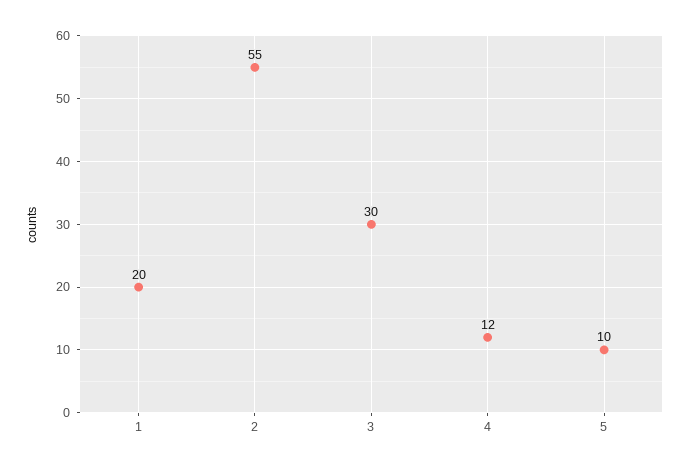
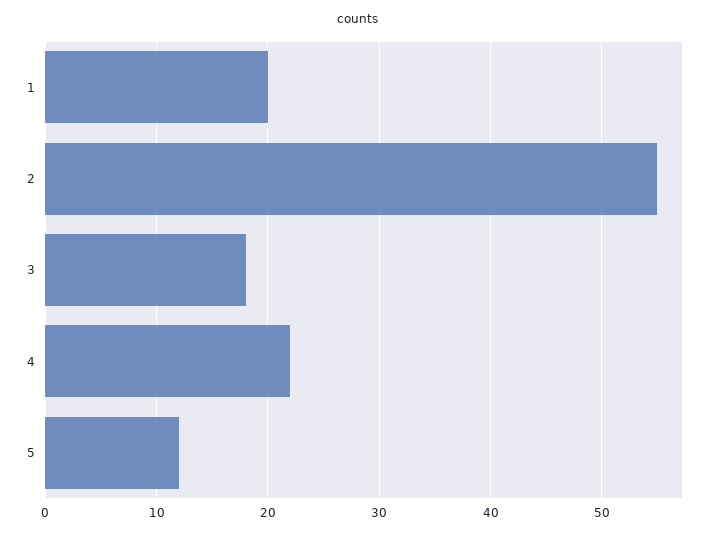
  {
    "1": 20,
    "2": 55,
-   "3": 30,
+   "3": 18,
-   "4": 12,
+   "4": 22,
-   "5": 10
+   "5": 12
  }

